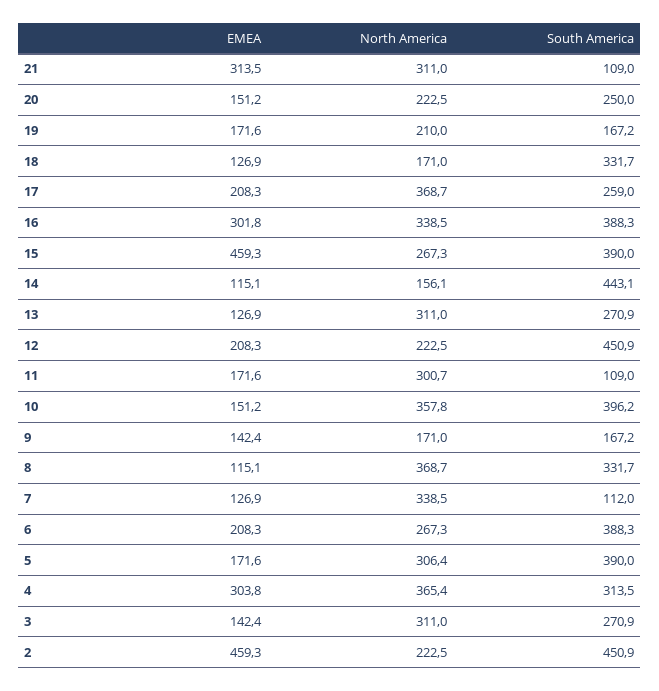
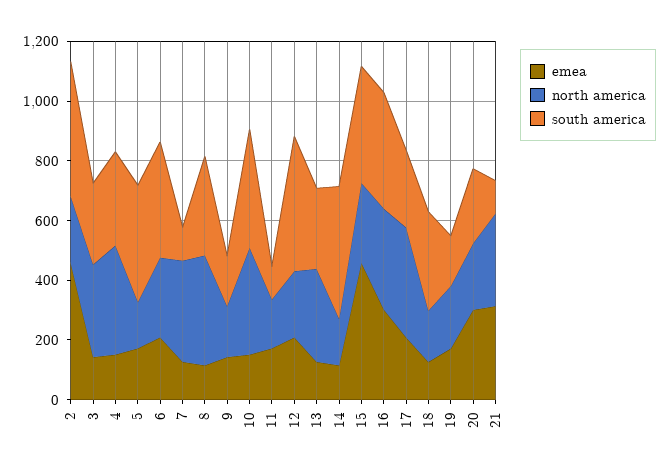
  {
    "EMEA": {
      "21": 313.5,
-     "20": 151.2,
+     "20": 300,
      "19": 171.6,
      "18": 126.9,
      "17": 208.3,
      "16": 301.8,
      "15": 459.3,
      "14": 115.1,
      "13": 126.9,
      "12": 208.3,
      "11": 171.6,
      "10": 151.2,
      "9": 142.4,
      "8": 115.1,
      "7": 126.9,
      "6": 208.3,
      "5": 171.6,
-     "4": 303.8,
+     "4": 150,
      "3": 142.4,
      "2": 459.3
    },
    "North America": {
      "21": 311,
      "20": 222.5,
      "19": 210,
      "18": 171,
      "17": 368.7,
      "16": 338.5,
      "15": 267.3,
      "14": 156.1,
      "13": 311,
      "12": 222.5,
-     "11": 300.7,
+     "11": 150,
      "10": 357.8,
      "9": 171,
      "8": 368.7,
      "7": 338.5,
      "6": 267.3,
-     "5": 306.4,
+     "5": 150,
      "4": 365.4,
      "3": 311,
      "2": 222.5
    },
    "South America": {
      "21": 109,
      "20": 250,
      "19": 167.2,
      "18": 331.7,
      "17": 259,
      "16": 388.3,
      "15": 390,
      "14": 443.1,
      "13": 270.9,
      "12": 450.9,
      "11": 109,
      "10": 396.2,
      "9": 167.2,
      "8": 331.7,
      "7": 112,
      "6": 388.3,
      "5": 390,
      "4": 313.5,
      "3": 270.9,
      "2": 450.9
    }
  }

